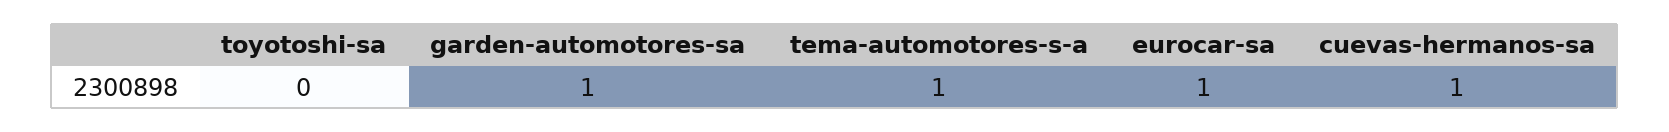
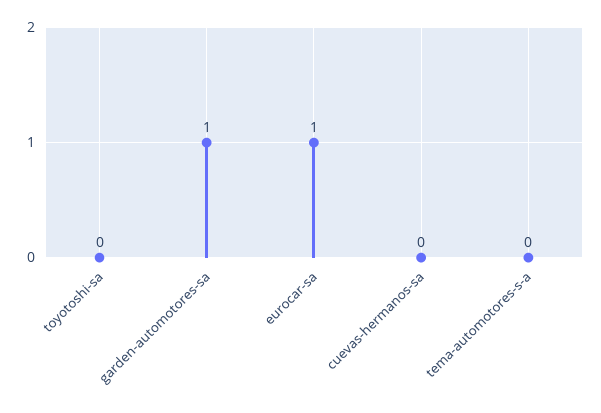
  {
    "toyotoshi-sa": 0,
    "garden-automotores-sa": 1,
-   "tema-automotores-s-a": 1,
+   "tema-automotores-s-a": 0,
    "eurocar-sa": 1,
-   "cuevas-hermanos-sa": 1
+   "cuevas-hermanos-sa": 0
  }

